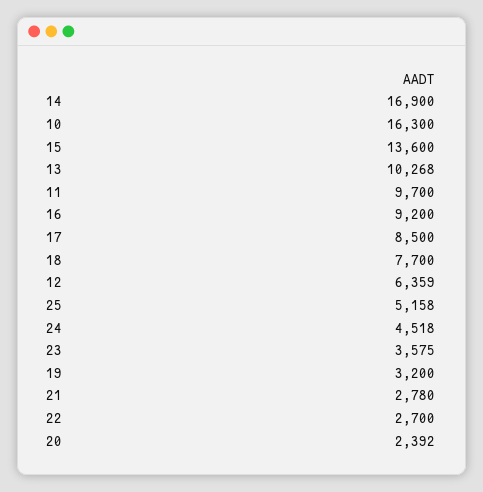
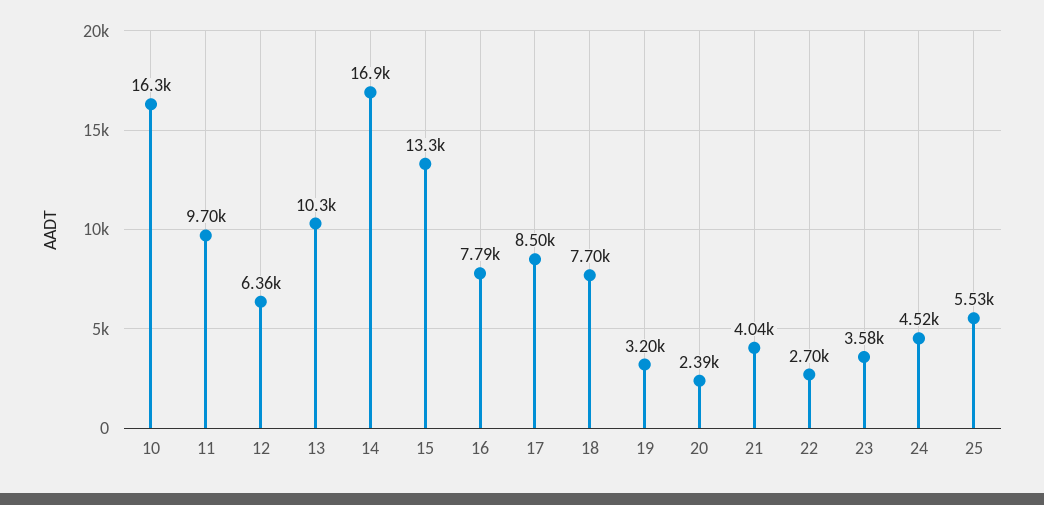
  {
    "14": 16900,
    "10": 16300,
-   "15": 13600,
+   "15": 13300,
    "13": 10268,
    "11": 9700,
-   "16": 9200,
+   "16": 7790,
    "17": 8500,
    "18": 7700,
    "12": 6359,
-   "25": 5158,
+   "25": 5530,
    "24": 4518,
    "23": 3575,
    "19": 3200,
-   "21": 2780,
+   "21": 4040,
    "22": 2700,
    "20": 2392
  }

